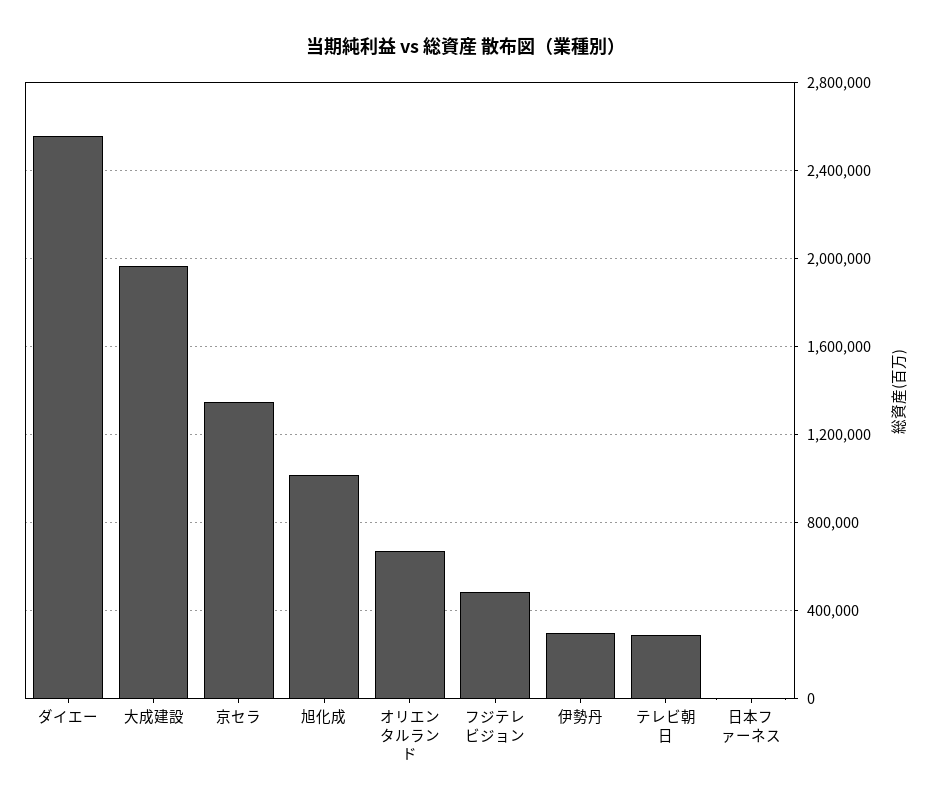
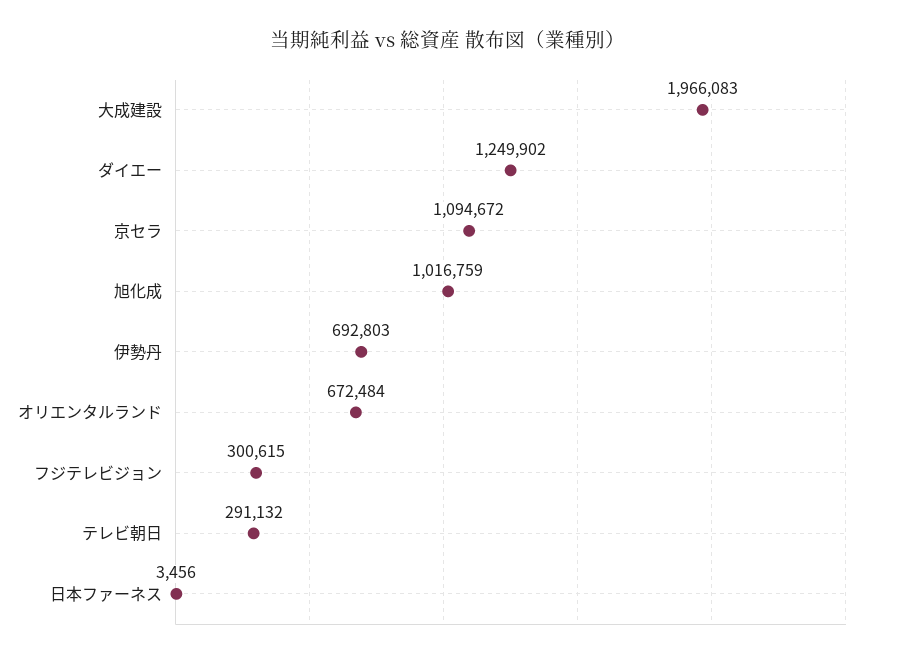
  {
-   "ダイエー": 2550000,
+   "ダイエー": 1249902,
    "大成建設": 1966083,
-   "京セラ": 1350000,
+   "京セラ": 1094672,
    "旭化成": 1016759,
    "オリエンタルランド": 672484,
-   "フジテレビジョン": 500000,
+   "フジテレビジョン": 300615,
-   "伊勢丹": 300000,
+   "伊勢丹": 692803,
    "テレビ朝日": 291132,
    "日本ファーネス": 3456
  }

